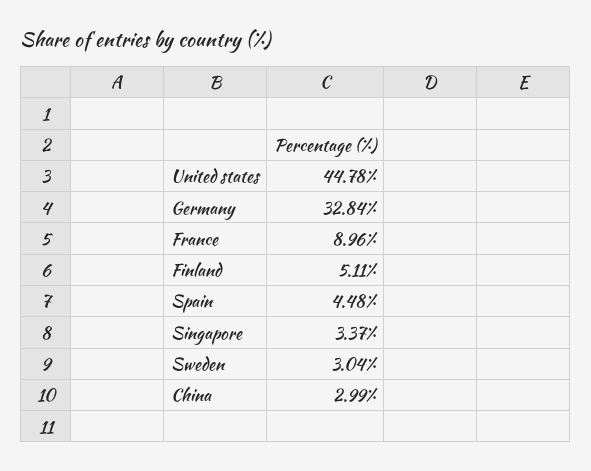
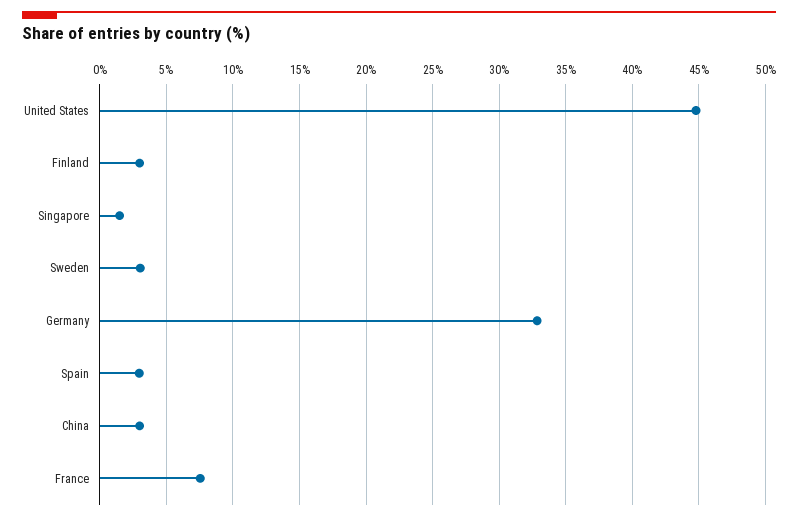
  {
    "United states": 44.78,
    "Germany": 32.84,
-   "France": 8.96,
+   "France": 7.5,
-   "Finland": 5.11,
+   "Finland": 3,
-   "Spain": 4.48,
+   "Spain": 3,
-   "Singapore": 3.37,
+   "Singapore": 1.5,
    "Sweden": 3.04,
    "China": 2.99
  }

